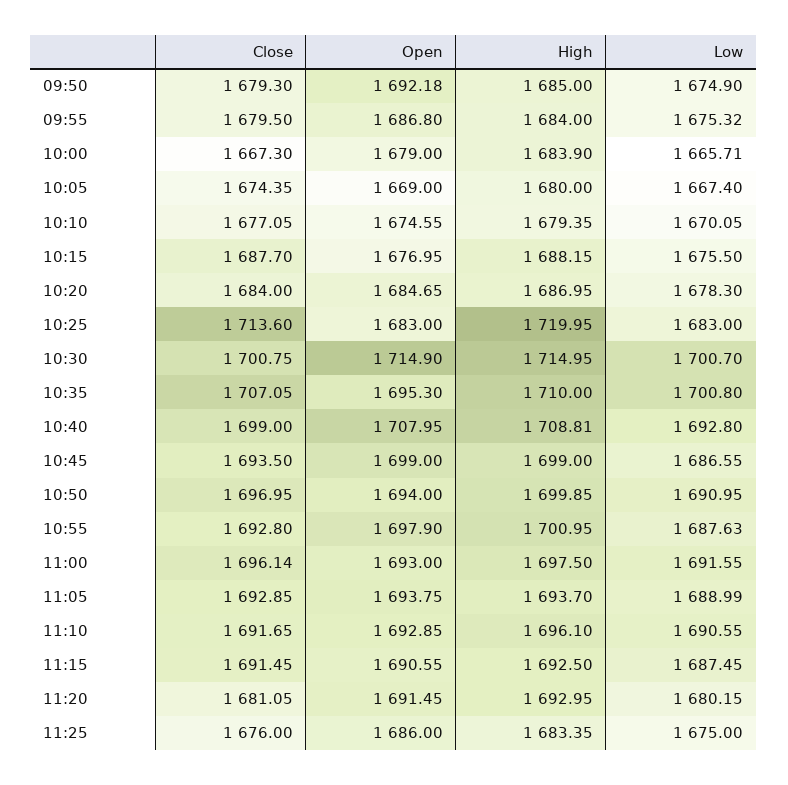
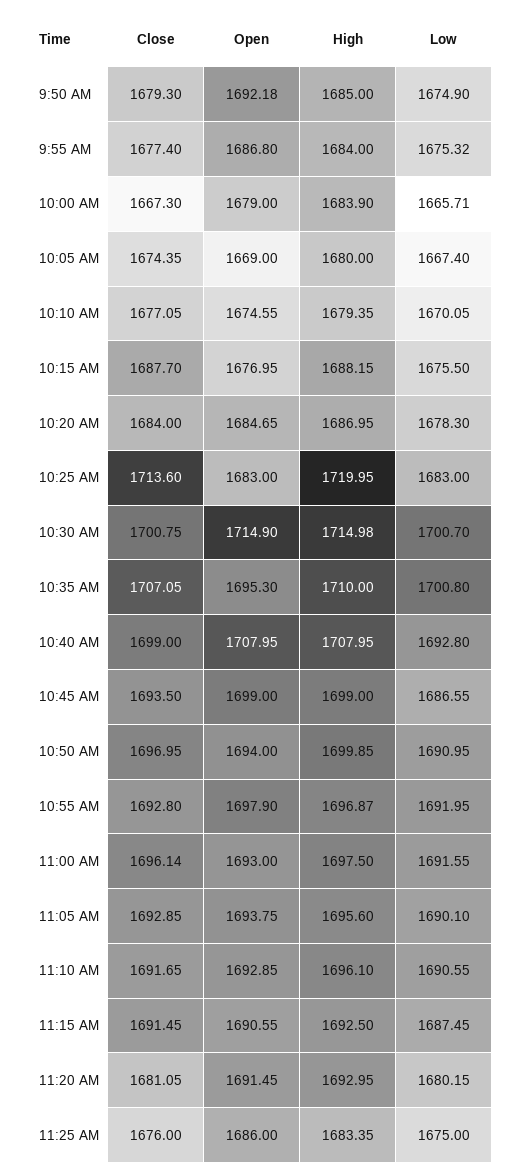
  {
    "Close": {
      "09:50": 1679.3,
-     "09:55": 1679.5,
+     "09:55": 1677.4,
      "10:00": 1667.3,
      "10:05": 1674.35,
      "10:10": 1677.05,
      "10:15": 1687.7,
      "10:20": 1684,
      "10:25": 1713.6,
      "10:30": 1700.75,
      "10:35": 1707.05,
      "10:40": 1699,
      "10:45": 1693.5,
      "10:50": 1696.95,
      "10:55": 1692.8,
      "11:00": 1696.14,
      "11:05": 1692.85,
      "11:10": 1691.65,
      "11:15": 1691.45,
      "11:20": 1681.05,
      "11:25": 1676
    },
    "Open": {
      "09:50": 1692.18,
      "09:55": 1686.8,
      "10:00": 1679,
      "10:05": 1669,
      "10:10": 1674.55,
      "10:15": 1676.95,
      "10:20": 1684.65,
      "10:25": 1683,
      "10:30": 1714.9,
      "10:35": 1695.3,
      "10:40": 1707.95,
      "10:45": 1699,
      "10:50": 1694,
      "10:55": 1697.9,
      "11:00": 1693,
      "11:05": 1693.75,
      "11:10": 1692.85,
      "11:15": 1690.55,
      "11:20": 1691.45,
      "11:25": 1686
    },
    "High": {
      "09:50": 1685,
      "09:55": 1684,
      "10:00": 1683.9,
      "10:05": 1680,
      "10:10": 1679.35,
      "10:15": 1688.15,
      "10:20": 1686.95,
      "10:25": 1719.95,
-     "10:30": 1714.95,
+     "10:30": 1714.98,
      "10:35": 1710,
-     "10:40": 1708.81,
+     "10:40": 1707.95,
      "10:45": 1699,
      "10:50": 1699.85,
-     "10:55": 1700.95,
+     "10:55": 1696.87,
      "11:00": 1697.5,
-     "11:05": 1693.7,
+     "11:05": 1695.6,
      "11:10": 1696.1,
      "11:15": 1692.5,
      "11:20": 1692.95,
      "11:25": 1683.35
    },
    "Low": {
      "09:50": 1674.9,
      "09:55": 1675.32,
      "10:00": 1665.71,
      "10:05": 1667.4,
      "10:10": 1670.05,
      "10:15": 1675.5,
      "10:20": 1678.3,
      "10:25": 1683,
      "10:30": 1700.7,
      "10:35": 1700.8,
      "10:40": 1692.8,
      "10:45": 1686.55,
      "10:50": 1690.95,
-     "10:55": 1687.63,
+     "10:55": 1691.95,
      "11:00": 1691.55,
-     "11:05": 1688.99,
+     "11:05": 1690.1,
      "11:10": 1690.55,
      "11:15": 1687.45,
      "11:20": 1680.15,
      "11:25": 1675
    }
  }

